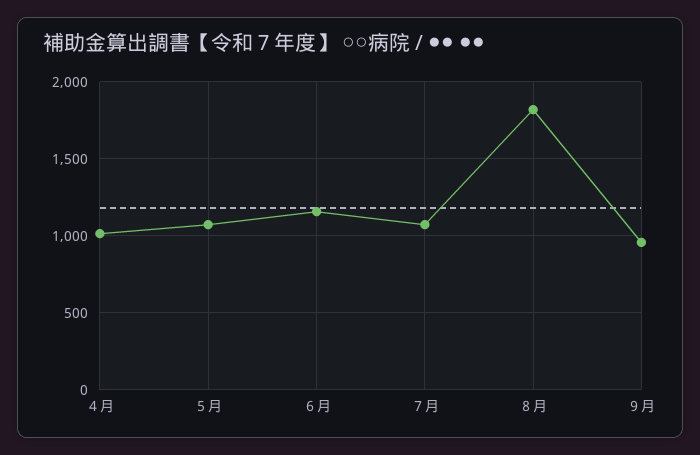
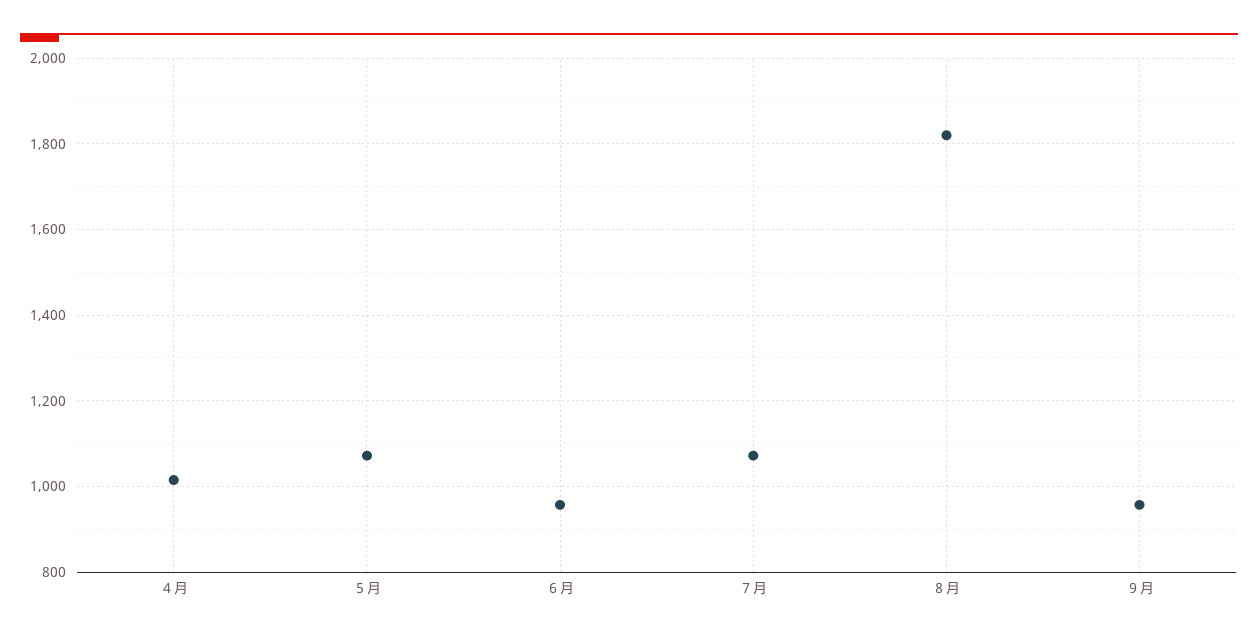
  {
    "４月": 1020,
    "５月": 1080,
-   "６月": 1150,
+   "６月": 960,
    "７月": 1080,
    "８月": 1820,
    "９月": 960
  }

